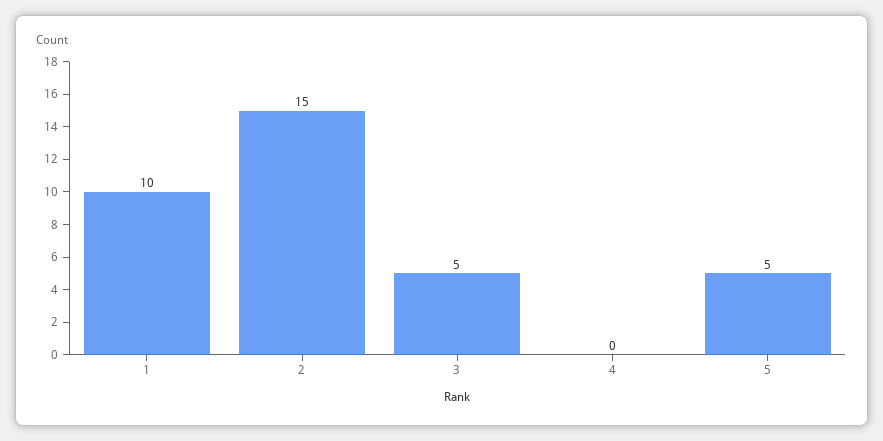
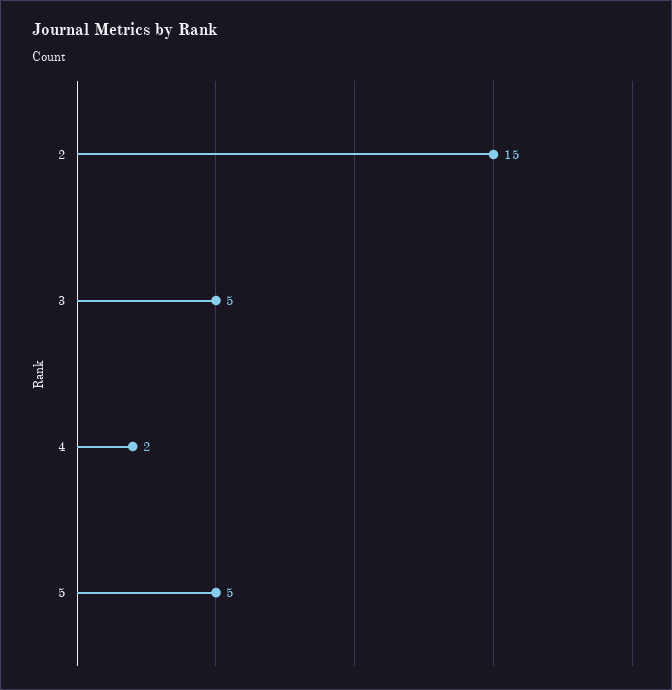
  {
-   "1": 10,
    "2": 15,
    "3": 5,
-   "4": 0,
+   "4": 2,
    "5": 5
  }

